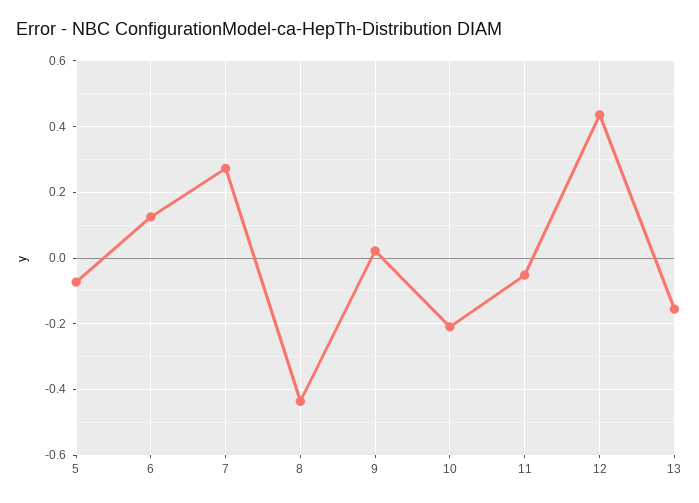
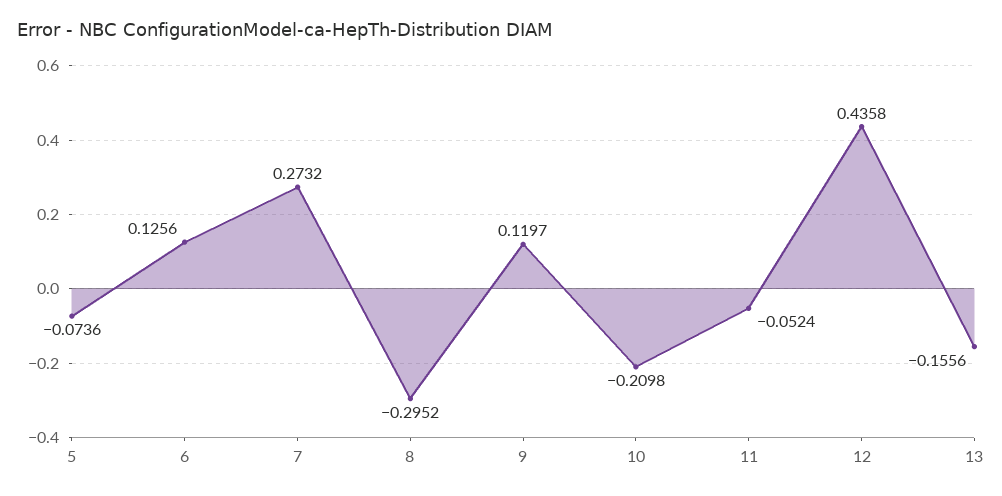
  {
    "5": -0.0736,
    "6": 0.1256,
    "7": 0.2732,
-   "8": -0.44,
+   "8": -0.2952,
-   "9": 0.02,
+   "9": 0.1197,
    "10": -0.2098,
    "11": -0.0524,
    "12": 0.4358,
    "13": -0.1556
  }

